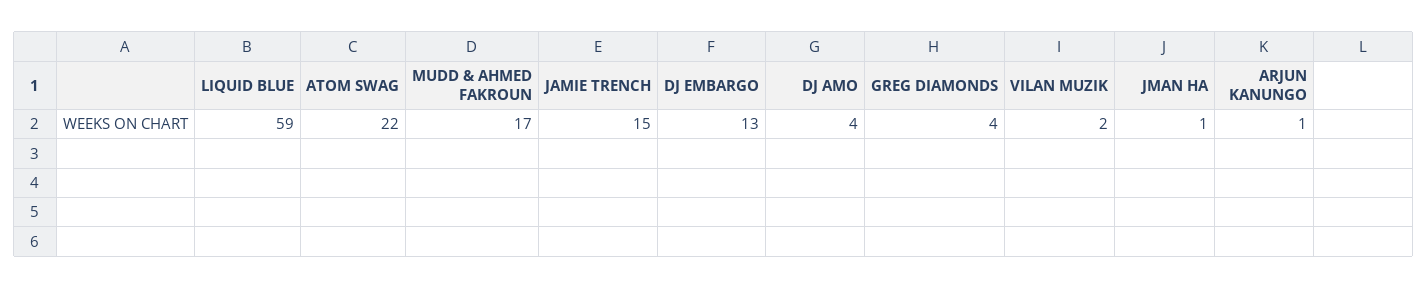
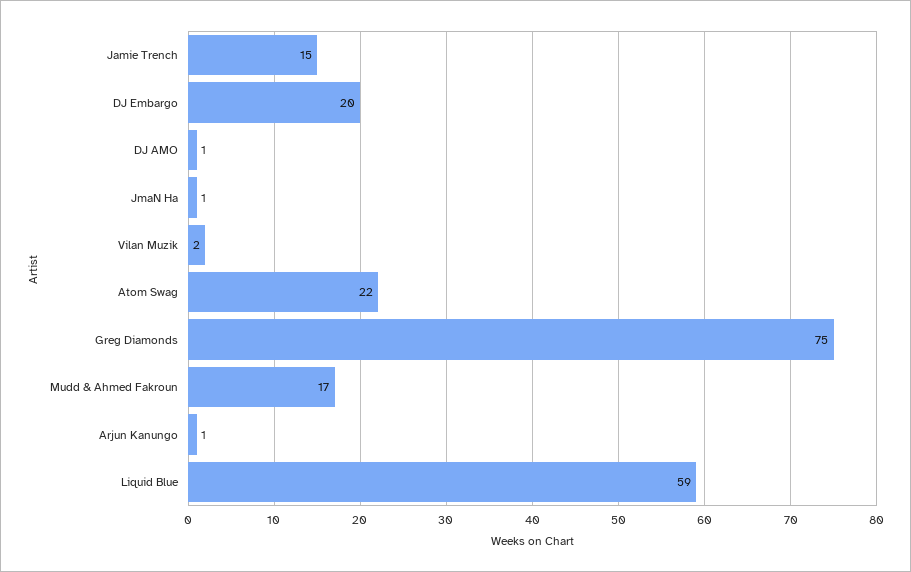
  {
    "LIQUID BLUE": 59,
    "ATOM SWAG": 22,
    "MUDD & AHMED FAKROUN": 17,
    "JAMIE TRENCH": 15,
-   "DJ EMBARGO": 13,
+   "DJ EMBARGO": 20,
-   "DJ AMO": 4,
+   "DJ AMO": 1,
-   "GREG DIAMONDS": 4,
+   "GREG DIAMONDS": 75,
    "VILAN MUZIK": 2,
    "JMAN HA": 1,
    "ARJUN KANUNGO": 1
  }

